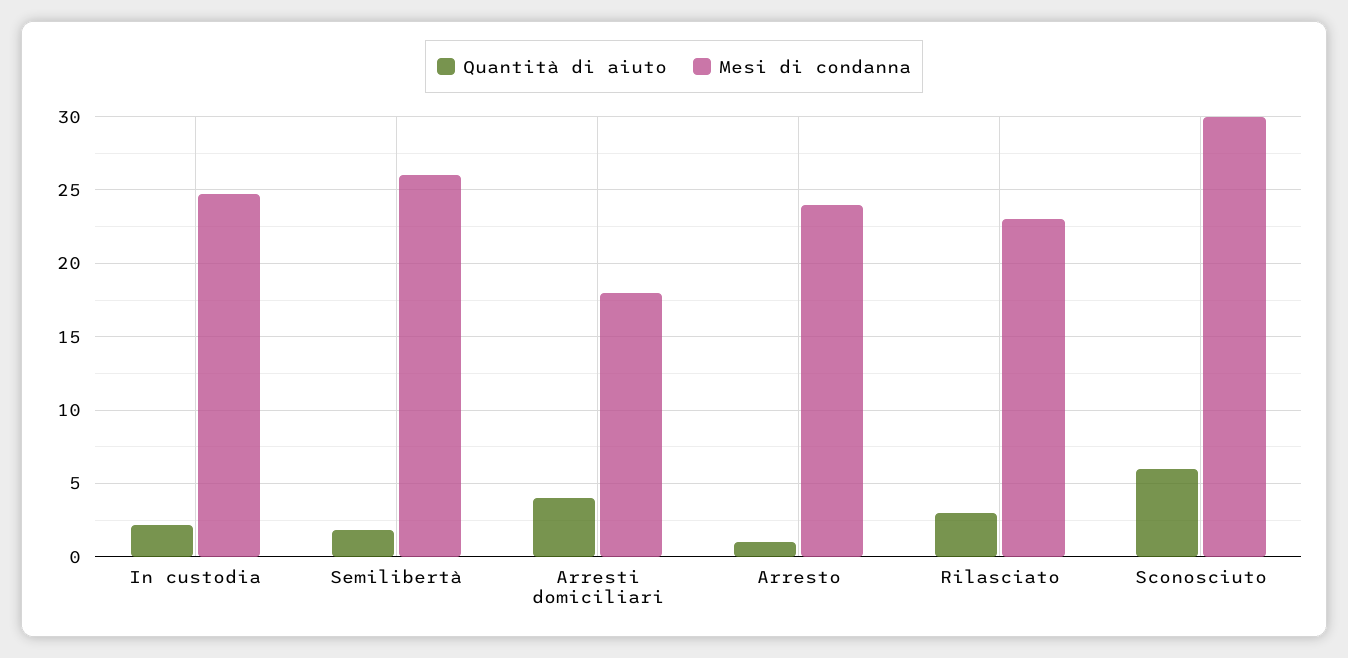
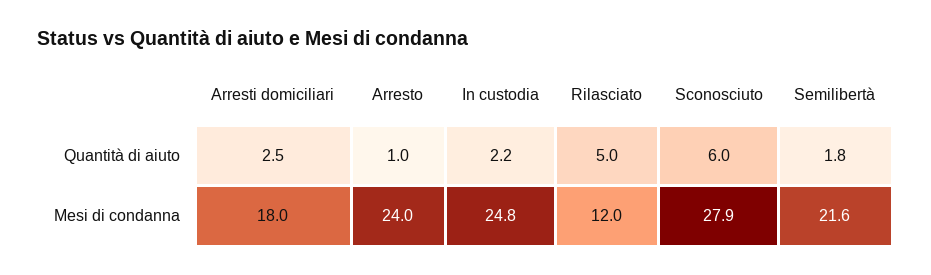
  {
    "Quantità di aiuto": {
      "In custodia": 2.2,
      "Semilibertà": 1.8,
-     "Arresti domiciliari": 4,
+     "Arresti domiciliari": 2.5,
      "Arresto": 1,
-     "Rilasciato": 3,
+     "Rilasciato": 5,
      "Sconosciuto": 6
    },
    "Mesi di condanna": {
      "In custodia": 24.8,
-     "Semilibertà": 26,
+     "Semilibertà": 21.6,
      "Arresti domiciliari": 18,
      "Arresto": 24,
-     "Rilasciato": 23,
+     "Rilasciato": 12,
-     "Sconosciuto": 30
+     "Sconosciuto": 27.9
    }
  }

